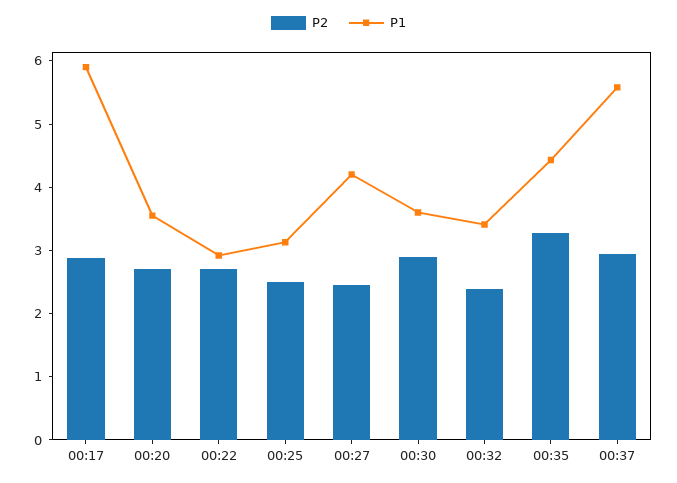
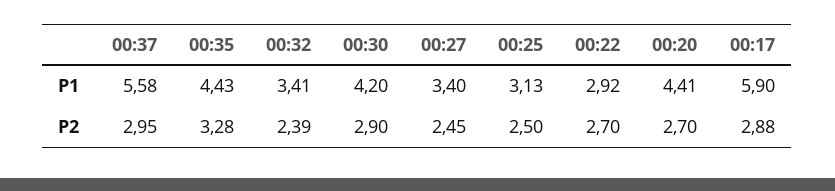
  {
    "P2": {
      "00:17": 2.88,
      "00:20": 2.7,
      "00:22": 2.7,
      "00:25": 2.5,
      "00:27": 2.45,
      "00:30": 2.9,
      "00:32": 2.39,
      "00:35": 3.28,
      "00:37": 2.95
    },
    "P1": {
      "00:17": 5.9,
-     "00:20": 3.6,
+     "00:20": 4.41,
      "00:22": 2.92,
      "00:25": 3.13,
-     "00:27": 4.2,
+     "00:27": 3.4,
-     "00:30": 3.6,
+     "00:30": 4.2,
      "00:32": 3.41,
      "00:35": 4.43,
      "00:37": 5.58
    }
  }

